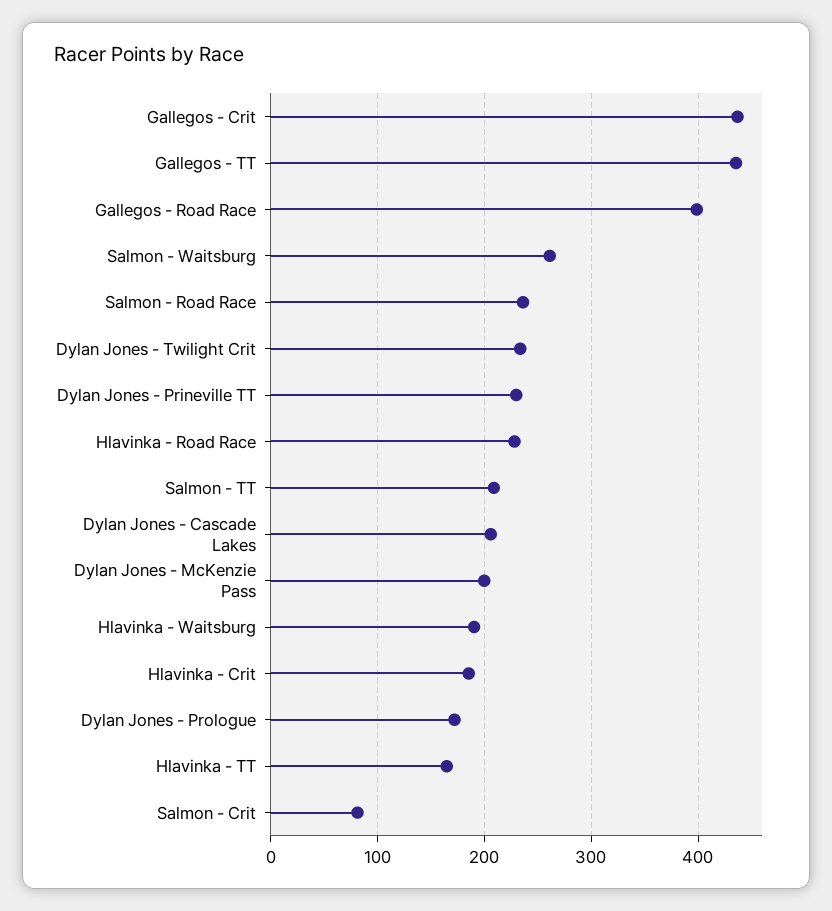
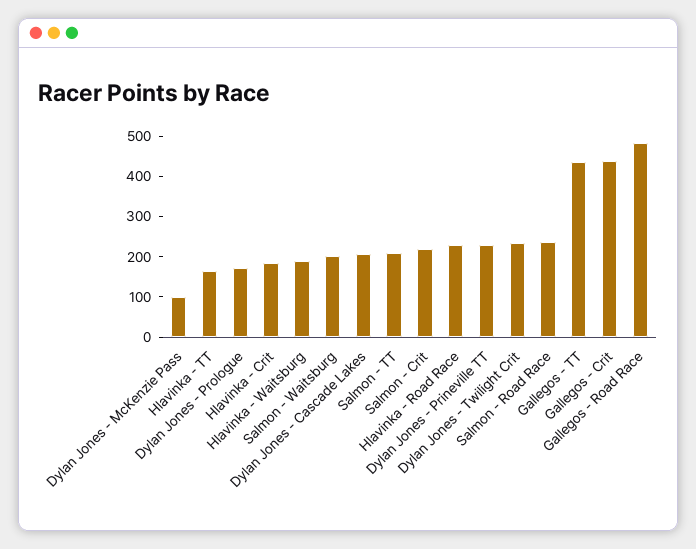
  {
    "Gallegos - Crit": 440,
    "Gallegos - TT": 440,
-   "Gallegos - Road Race": 400,
+   "Gallegos - Road Race": 480,
-   "Salmon - Waitsburg": 260,
+   "Salmon - Waitsburg": 200,
    "Salmon - Road Race": 240,
    "Dylan Jones - Twilight Crit": 230,
    "Dylan Jones - Prineville TT": 230,
    "Hlavinka - Road Race": 230,
    "Salmon - TT": 210,
    "Dylan Jones - Cascade Lakes": 210,
-   "Dylan Jones - McKenzie Pass": 200,
+   "Dylan Jones - McKenzie Pass": 100,
    "Hlavinka - Waitsburg": 190,
    "Hlavinka - Crit": 190,
    "Dylan Jones - Prologue": 170,
    "Hlavinka - TT": 160,
-   "Salmon - Crit": 80
+   "Salmon - Crit": 220
  }

